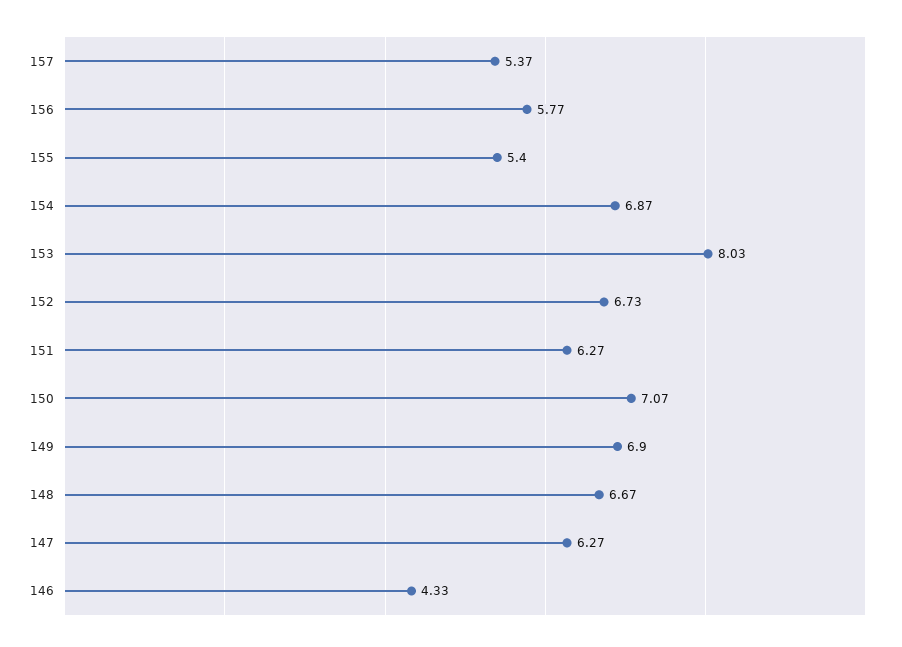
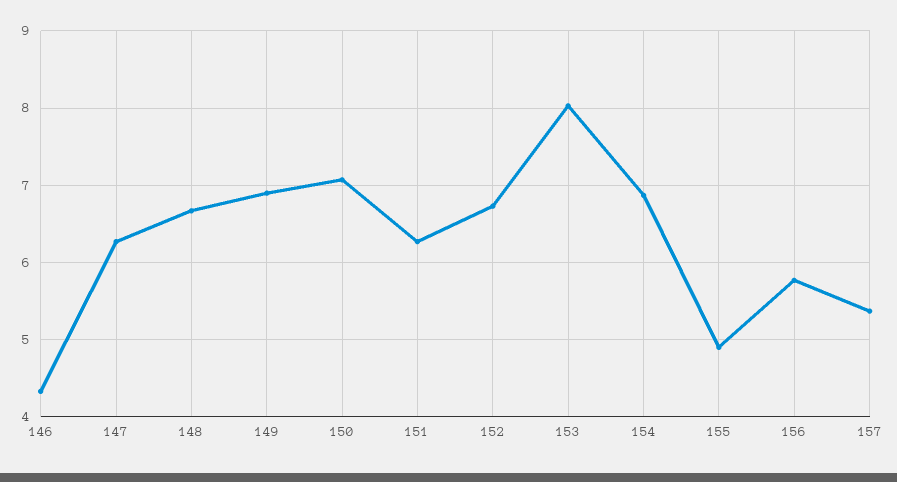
  {
    "157": 5.37,
    "156": 5.77,
-   "155": 5.4,
+   "155": 4.9,
    "154": 6.87,
    "153": 8.03,
    "152": 6.73,
    "151": 6.27,
    "150": 7.07,
    "149": 6.9,
    "148": 6.67,
    "147": 6.27,
    "146": 4.33
  }

